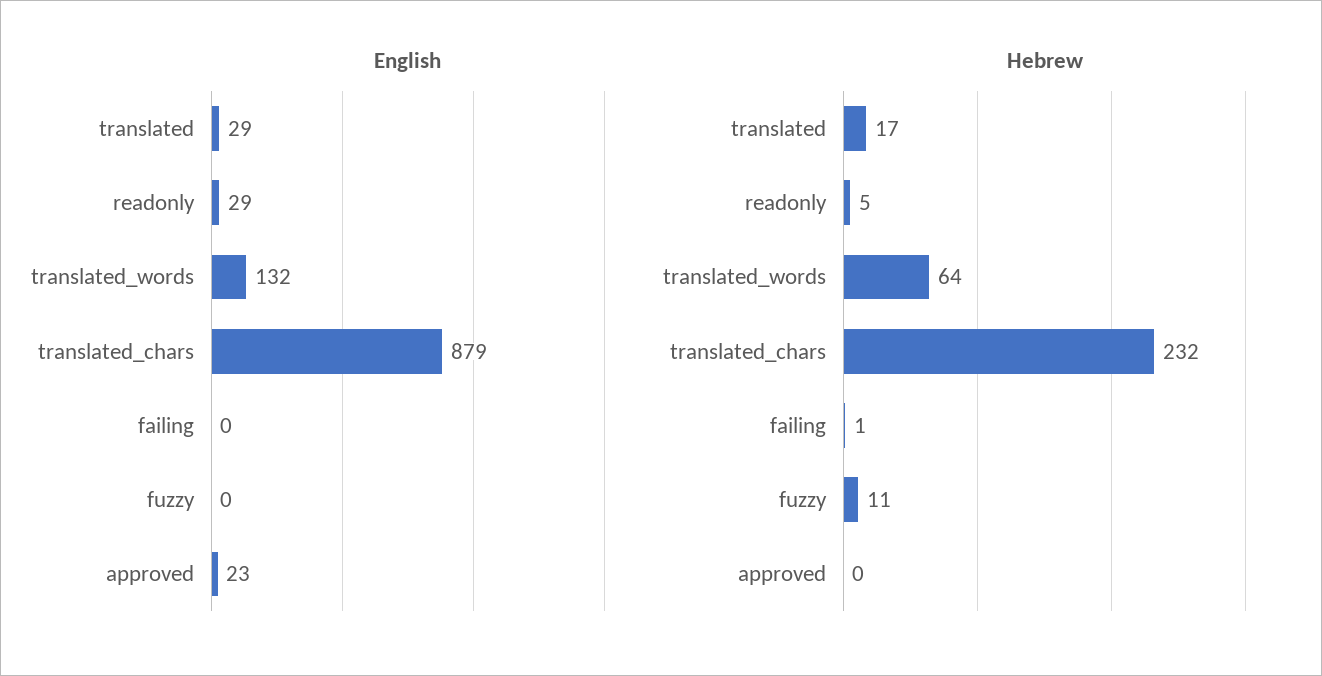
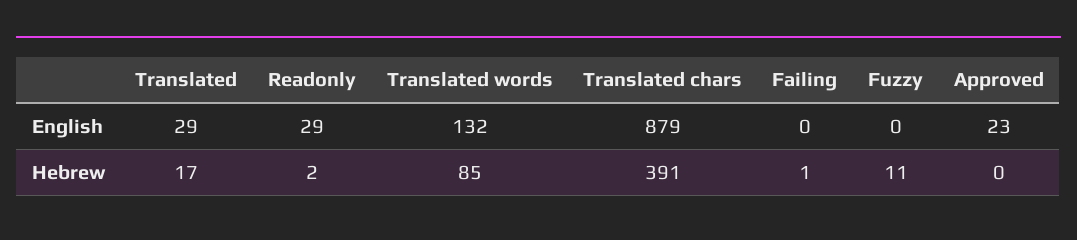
  {
    "English": {
      "translated": 29,
      "readonly": 29,
      "translated_words": 132,
      "translated_chars": 879,
      "failing": 0,
      "fuzzy": 0,
      "approved": 23
    },
    "Hebrew": {
      "translated": 17,
-     "readonly": 5,
+     "readonly": 2,
-     "translated_words": 64,
+     "translated_words": 85,
-     "translated_chars": 232,
+     "translated_chars": 391,
      "failing": 1,
      "fuzzy": 11,
      "approved": 0
    }
  }

